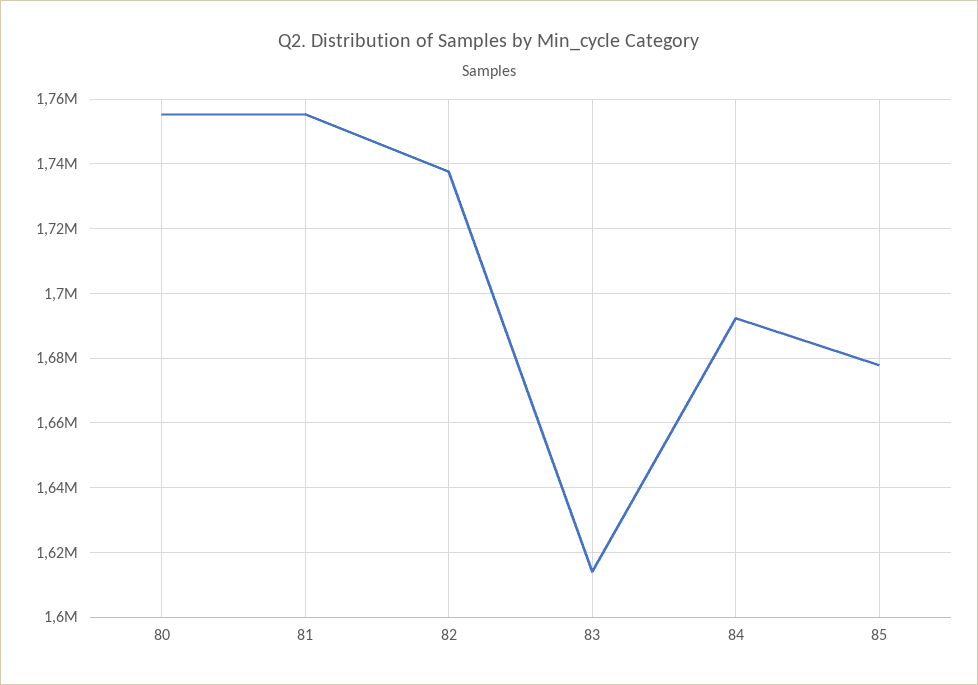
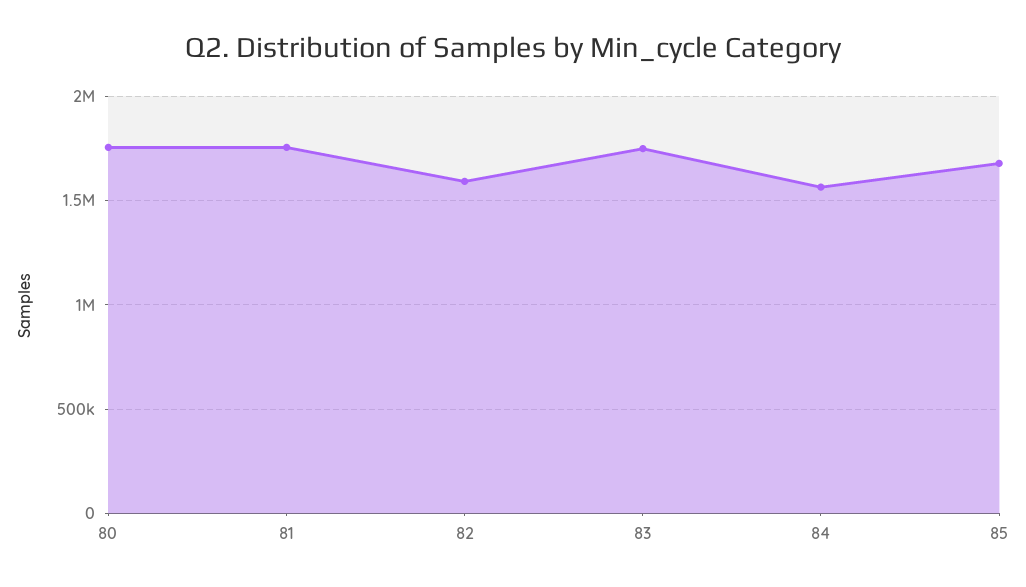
  {
    "80": 1756000,
    "81": 1756000,
-   "82": 1738000,
+   "82": 1600000,
-   "83": 1614000,
+   "83": 1750000,
-   "84": 1692000,
+   "84": 1550000,
    "85": 1678000
  }

